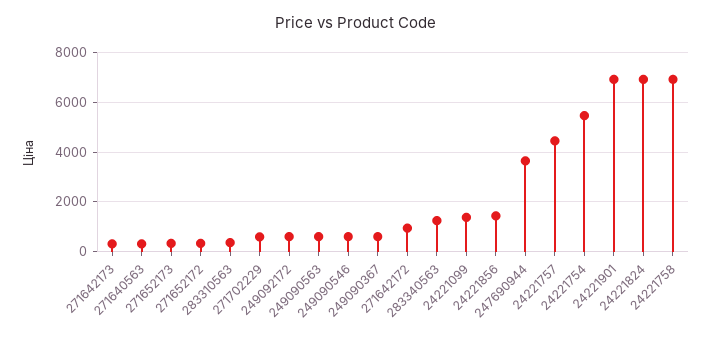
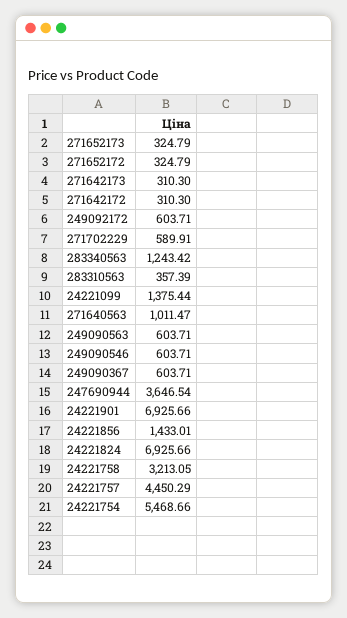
  {
    "271642173": 310.3,
-   "271640563": 250,
+   "271640563": 1011.47,
    "271652173": 324.79,
    "271652172": 324.79,
    "283310563": 357.39,
    "271702229": 589.91,
    "249092172": 603.71,
    "249090563": 603.71,
    "249090546": 603.71,
    "249090367": 603.71,
-   "271642172": 1000,
+   "271642172": 310.3,
    "283340563": 1243.42,
    "24221099": 1375.44,
    "24221856": 1433.01,
    "247690944": 3646.54,
    "24221757": 4450.29,
    "24221754": 5468.66,
    "24221901": 6925.66,
    "24221824": 6925.66,
-   "24221758": 7000
+   "24221758": 3213.05
  }

